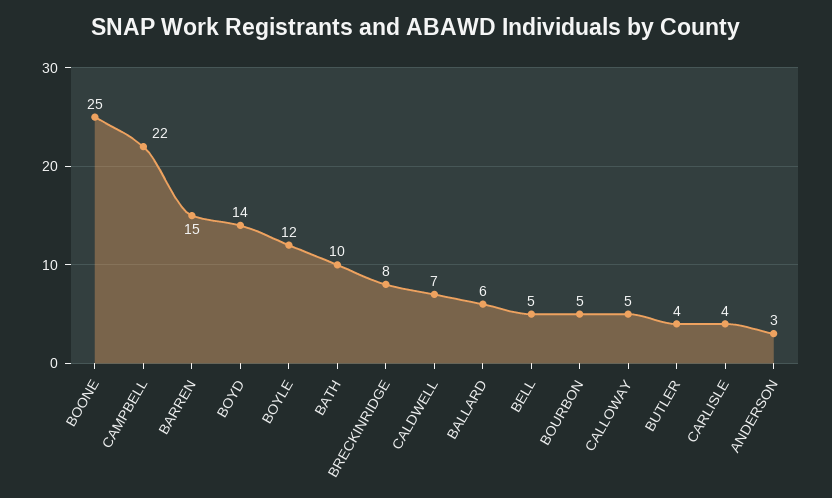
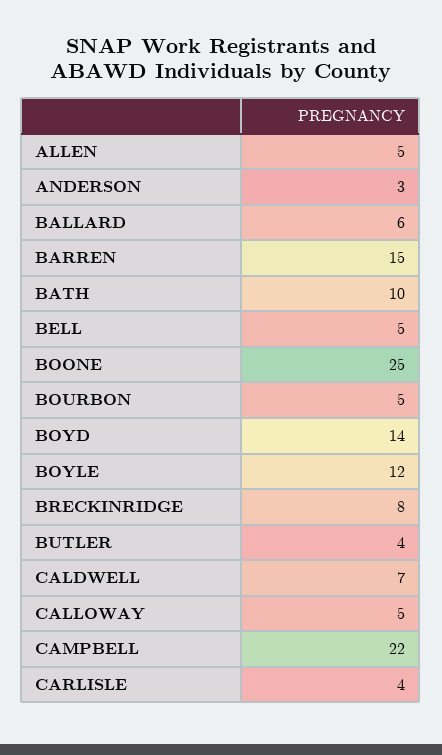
  {
    "BOONE": 25,
    "CAMPBELL": 22,
    "BARREN": 15,
    "BOYD": 14,
    "BOYLE": 12,
    "BATH": 10,
    "BRECKINRIDGE": 8,
    "CALDWELL": 7,
    "BALLARD": 6,
    "BELL": 5,
    "BOURBON": 5,
    "CALLOWAY": 5,
    "BUTLER": 4,
    "CARLISLE": 4,
-   "ANDERSON": 3
+   "ANDERSON": 3,
+   "ALLEN": 5
  }

